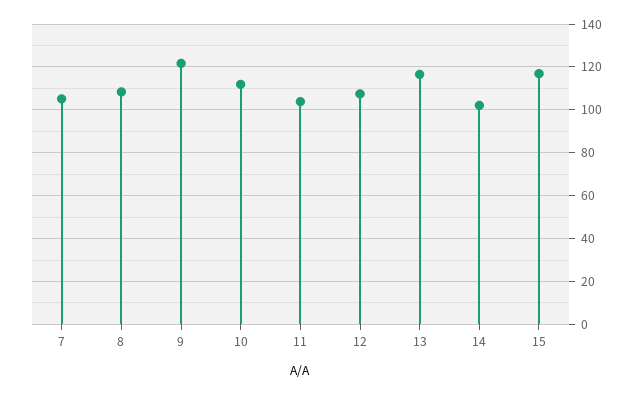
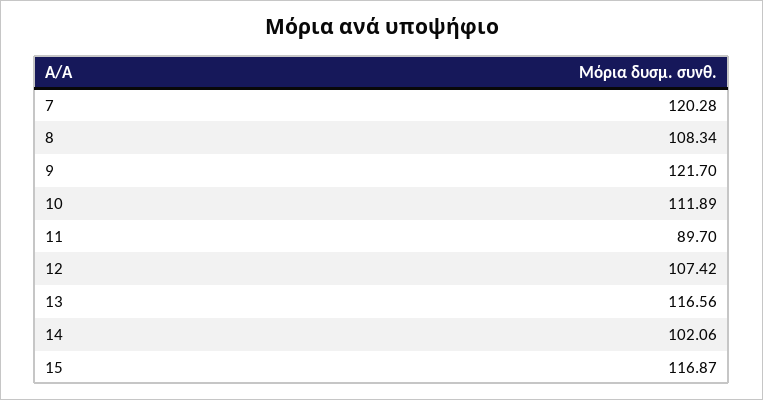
  {
-   "7": 105,
+   "7": 120.28,
    "8": 108.34,
    "9": 121.7,
    "10": 111.89,
-   "11": 105,
+   "11": 89.7,
    "12": 107.42,
    "13": 116.56,
    "14": 102.06,
    "15": 116.87
  }

